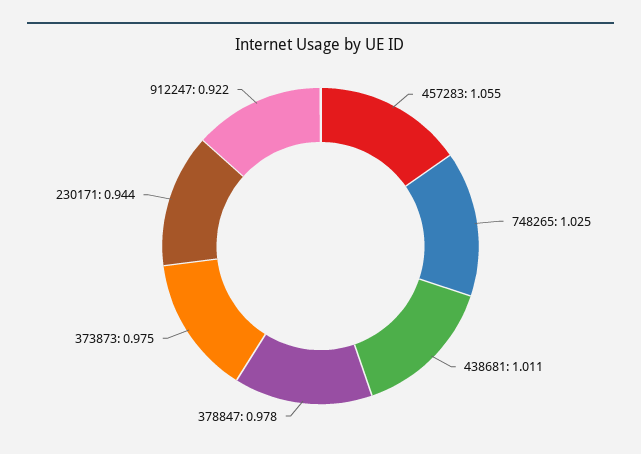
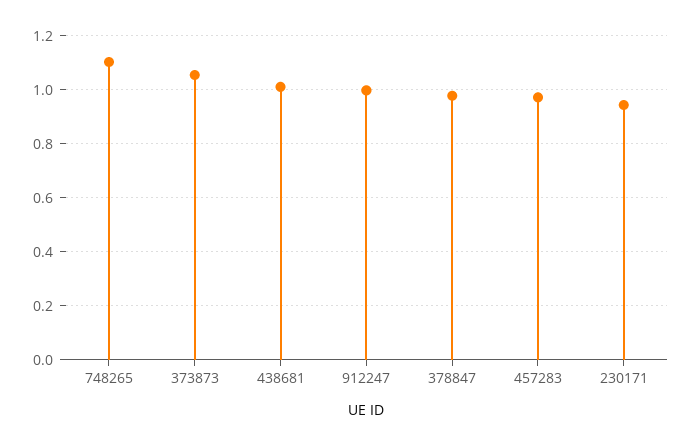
  {
-   "457283": 1.055,
+   "457283": 0.975,
-   "748265": 1.025,
+   "748265": 1.1,
    "438681": 1.011,
    "378847": 0.978,
-   "373873": 0.975,
+   "373873": 1.05,
    "230171": 0.944,
-   "912247": 0.922
+   "912247": 1
  }

